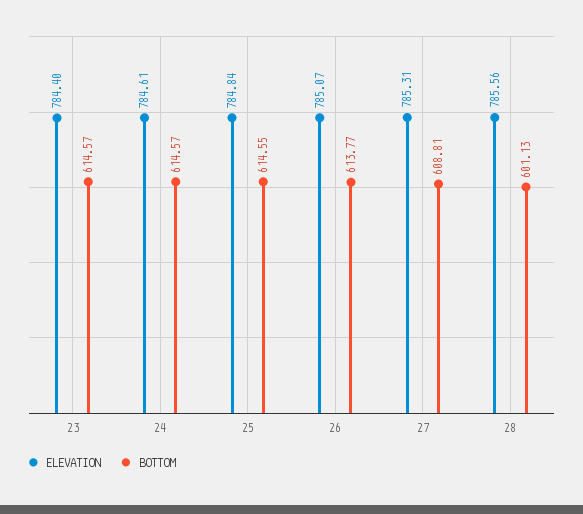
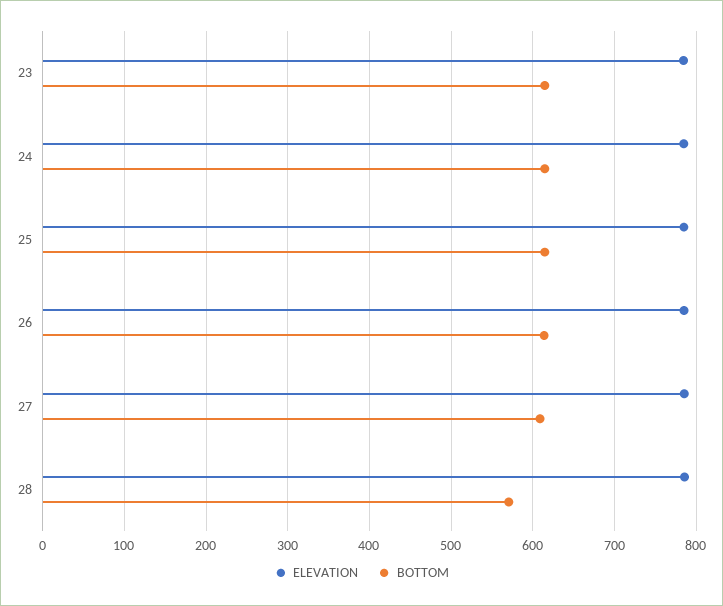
  {
    "ELEVATION": {
      "23": 784.4,
      "24": 784.61,
      "25": 784.84,
      "26": 785.07,
      "27": 785.31,
      "28": 785.56
    },
    "BOTTOM": {
      "23": 614.57,
      "24": 614.57,
      "25": 614.55,
      "26": 613.77,
      "27": 608.81,
-     "28": 601.13
+     "28": 570
    }
  }

